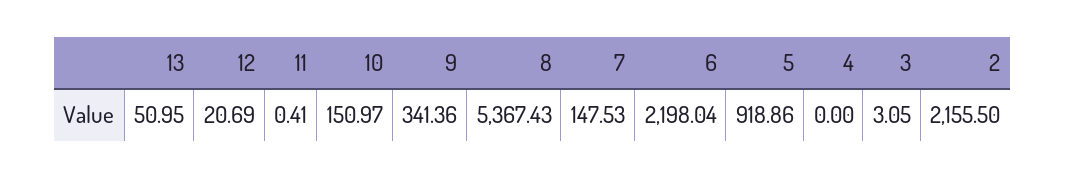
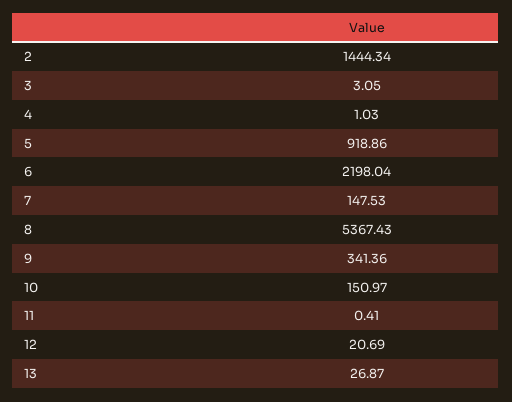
  {
-   "13": 50.95,
+   "13": 26.87,
    "12": 20.69,
    "11": 0.41,
    "10": 150.97,
    "9": 341.36,
    "8": 5367.43,
    "7": 147.53,
    "6": 2198.04,
    "5": 918.86,
-   "4": 0,
+   "4": 1.03,
    "3": 3.05,
-   "2": 2155.5
+   "2": 1444.34
  }

